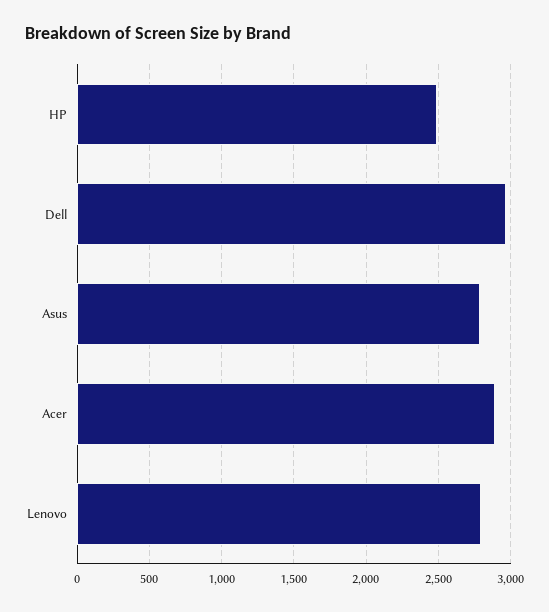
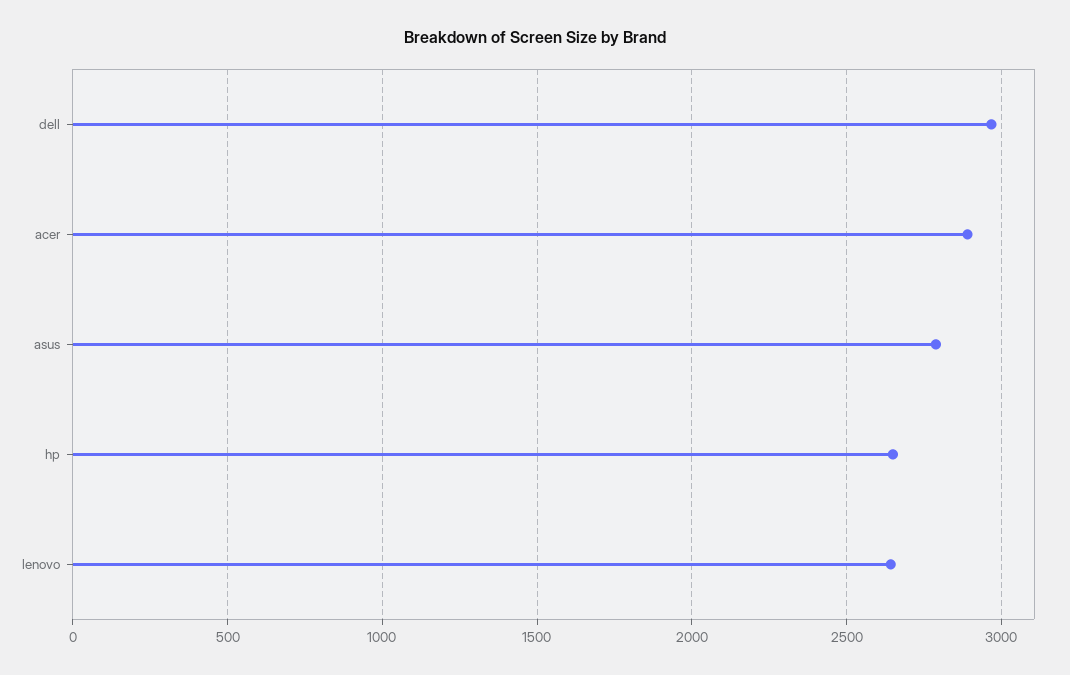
  {
-   "HP": 2500,
+   "HP": 2650,
    "Dell": 2950,
    "Asus": 2800,
    "Acer": 2900,
-   "Lenovo": 2800
+   "Lenovo": 2650
  }

